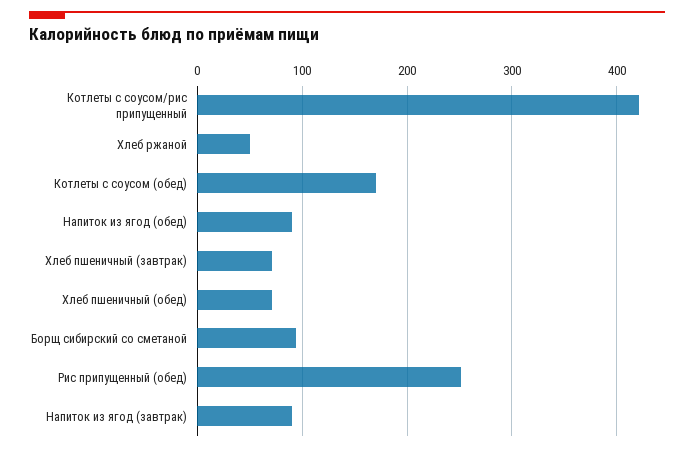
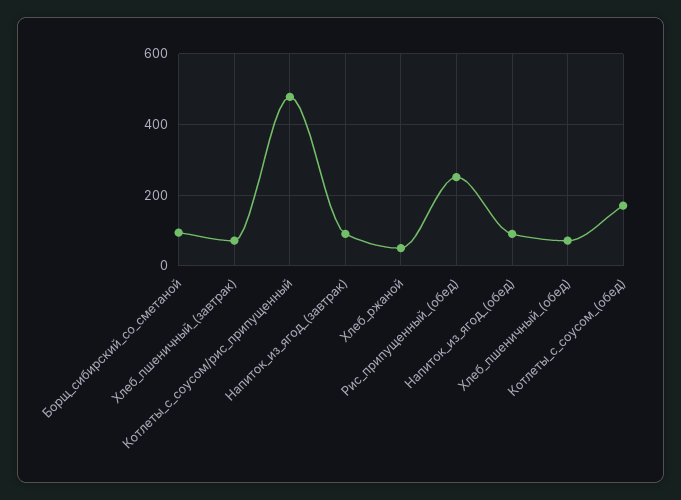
  {
-   "Котлеты с соусом/рис припущенный": 420,
+   "Котлеты с соусом/рис припущенный": 480,
    "Хлеб ржаной": 50,
    "Котлеты с соусом (обед)": 170,
    "Напиток из ягод (обед)": 90,
    "Хлеб пшеничный (завтрак)": 70,
    "Хлеб пшеничный (обед)": 70,
    "Борщ сибирский со сметаной": 90,
    "Рис припущенный (обед)": 250,
    "Напиток из ягод (завтрак)": 90
  }

